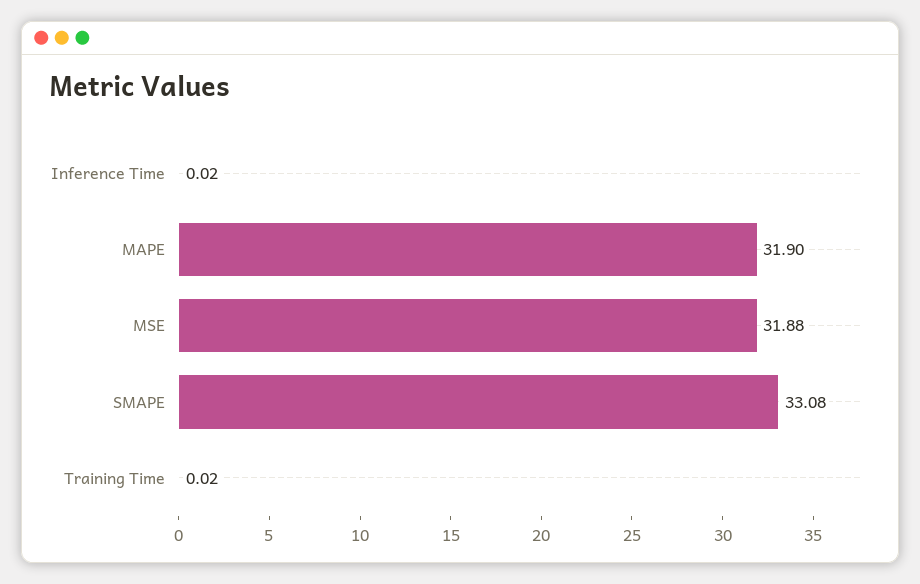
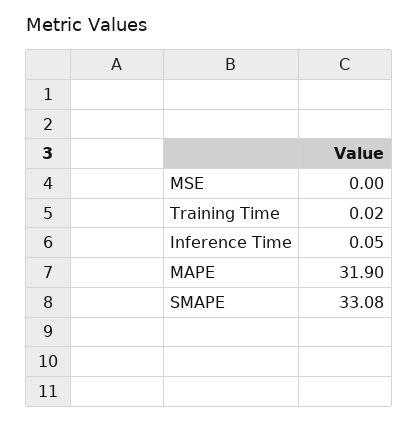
  {
-   "Inference Time": 0.02,
+   "Inference Time": 0.05,
    "MAPE": 31.9,
-   "MSE": 31.88,
+   "MSE": 0,
    "SMAPE": 33.08,
    "Training Time": 0.02
  }

